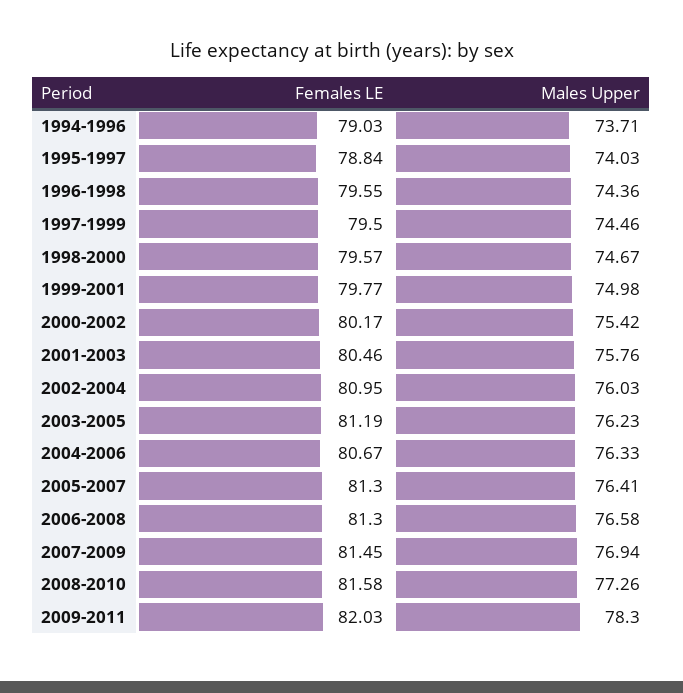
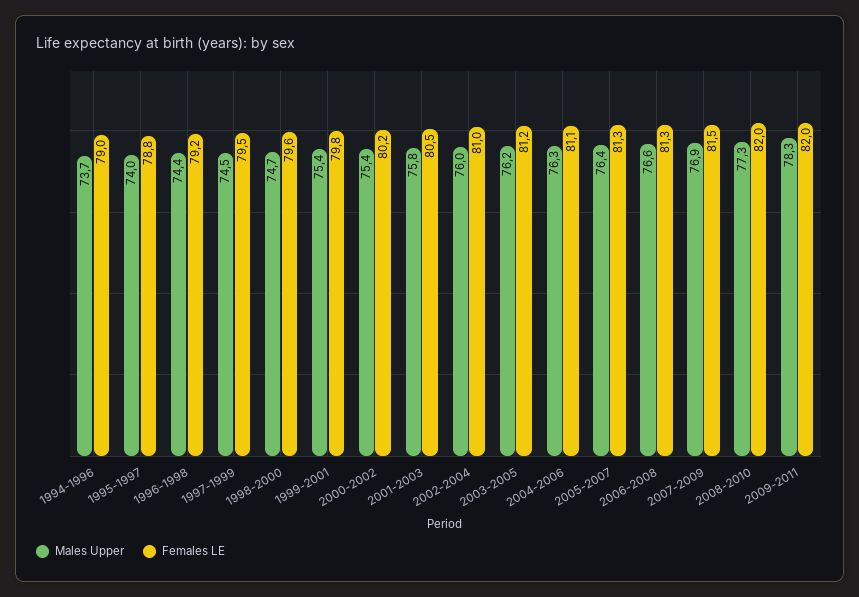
  {
    "Females LE": {
      "1994-1996": 79.03,
      "1995-1997": 78.84,
-     "1996-1998": 79.55,
+     "1996-1998": 79.2,
      "1997-1999": 79.5,
      "1998-2000": 79.57,
      "1999-2001": 79.77,
      "2000-2002": 80.17,
      "2001-2003": 80.46,
      "2002-2004": 80.95,
      "2003-2005": 81.19,
-     "2004-2006": 80.67,
+     "2004-2006": 81.1,
      "2005-2007": 81.3,
      "2006-2008": 81.3,
      "2007-2009": 81.45,
-     "2008-2010": 81.58,
+     "2008-2010": 82,
      "2009-2011": 82.03
    },
    "Males Upper": {
      "1994-1996": 73.71,
      "1995-1997": 74.03,
      "1996-1998": 74.36,
      "1997-1999": 74.46,
      "1998-2000": 74.67,
-     "1999-2001": 74.98,
+     "1999-2001": 75.4,
      "2000-2002": 75.42,
      "2001-2003": 75.76,
      "2002-2004": 76.03,
      "2003-2005": 76.23,
      "2004-2006": 76.33,
      "2005-2007": 76.41,
      "2006-2008": 76.58,
      "2007-2009": 76.94,
      "2008-2010": 77.26,
      "2009-2011": 78.3
    }
  }

